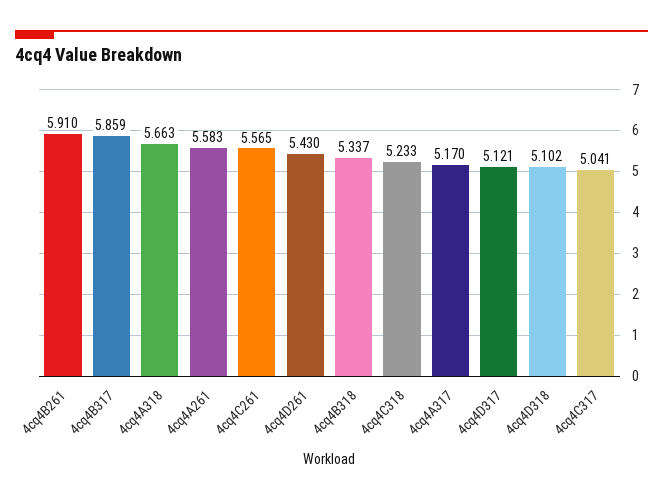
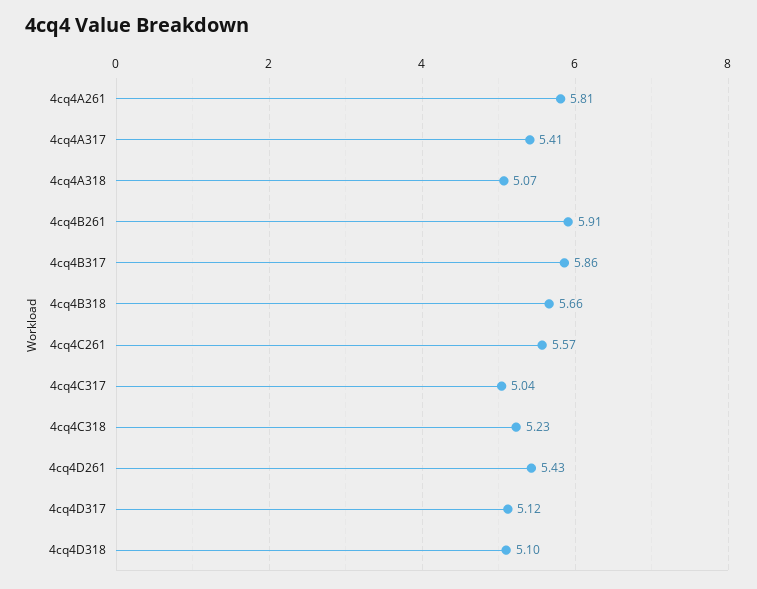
  {
    "4cq4B261": 5.91,
    "4cq4B317": 5.859,
-   "4cq4A318": 5.663,
+   "4cq4A318": 5.07,
-   "4cq4A261": 5.583,
+   "4cq4A261": 5.81,
    "4cq4C261": 5.565,
    "4cq4D261": 5.43,
-   "4cq4B318": 5.337,
+   "4cq4B318": 5.66,
    "4cq4C318": 5.233,
-   "4cq4A317": 5.17,
+   "4cq4A317": 5.41,
    "4cq4D317": 5.121,
    "4cq4D318": 5.102,
    "4cq4C317": 5.041
  }

